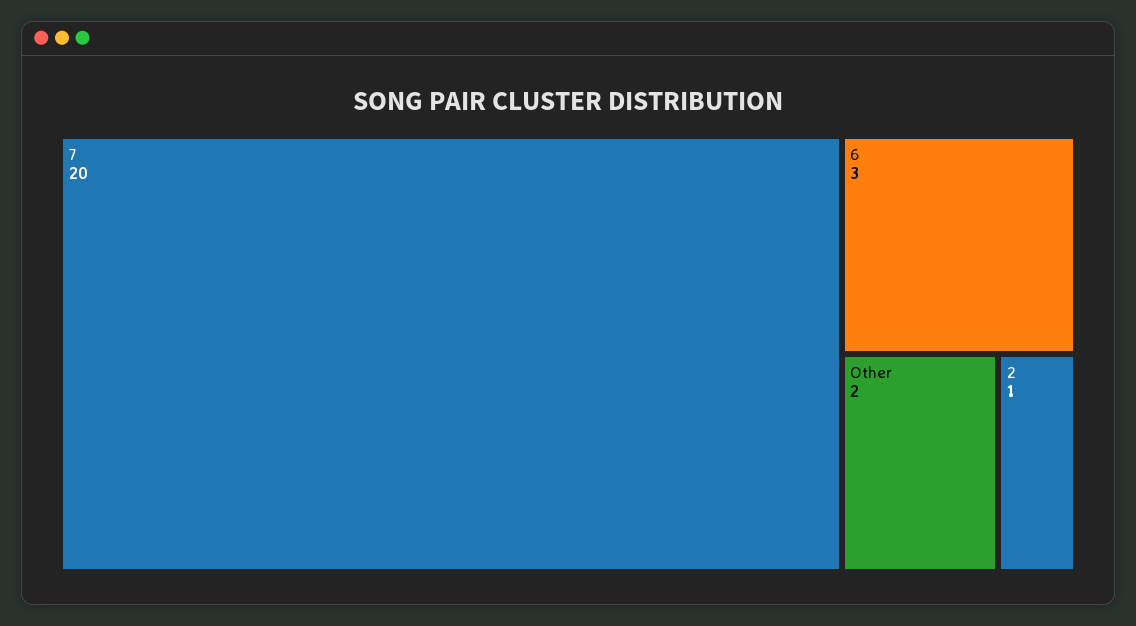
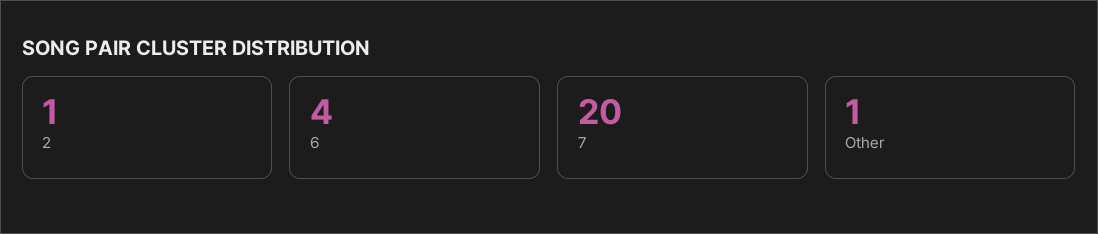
  {
    "7": 20,
-   "6": 3,
+   "6": 4,
-   "Other": 2,
+   "Other": 1,
    "2": 1
  }

